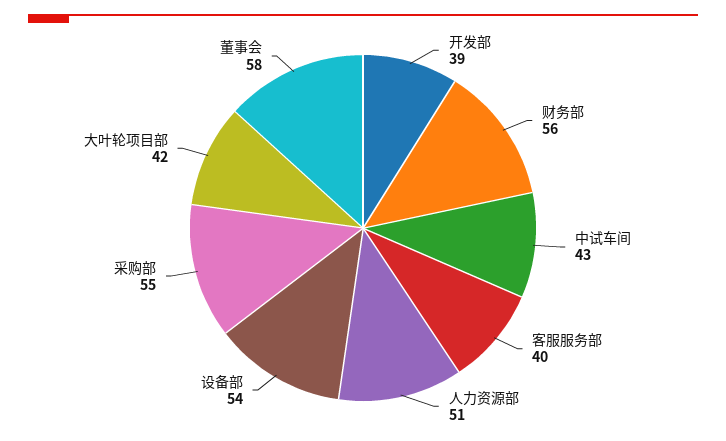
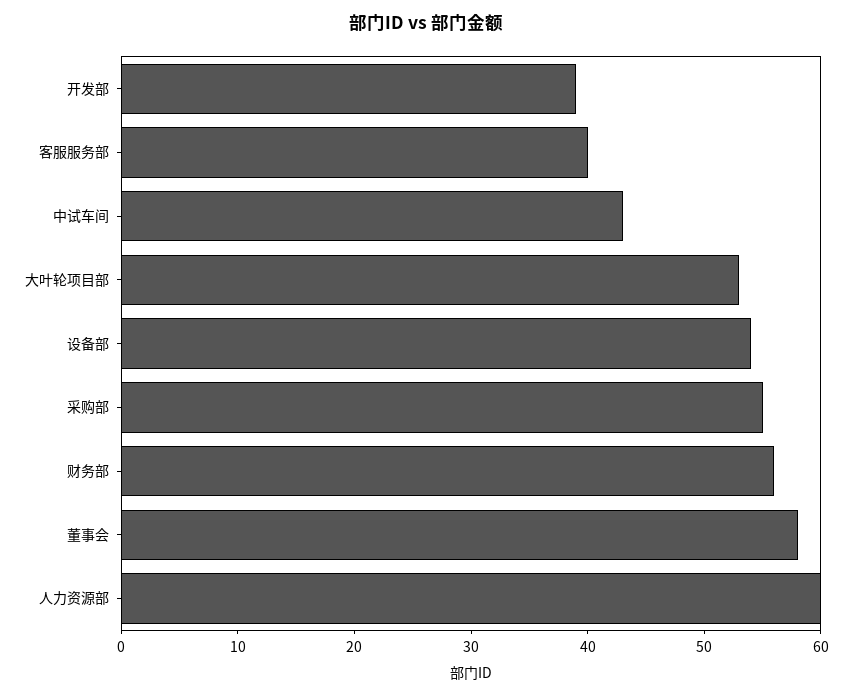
  {
    "开发部": 39,
    "财务部": 56,
    "中试车间": 43,
    "客服服务部": 40,
-   "人力资源部": 51,
+   "人力资源部": 60,
    "设备部": 54,
    "采购部": 55,
-   "大叶轮项目部": 42,
+   "大叶轮项目部": 53,
    "董事会": 58
  }

